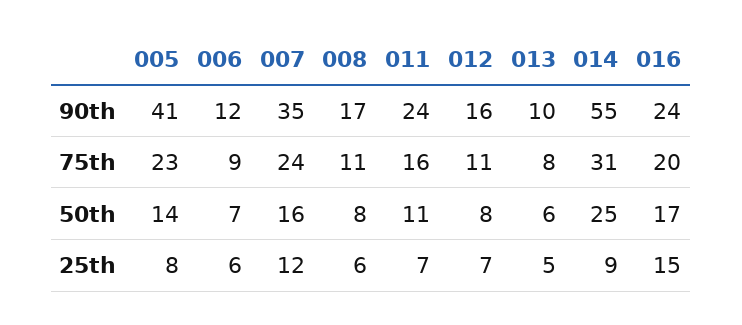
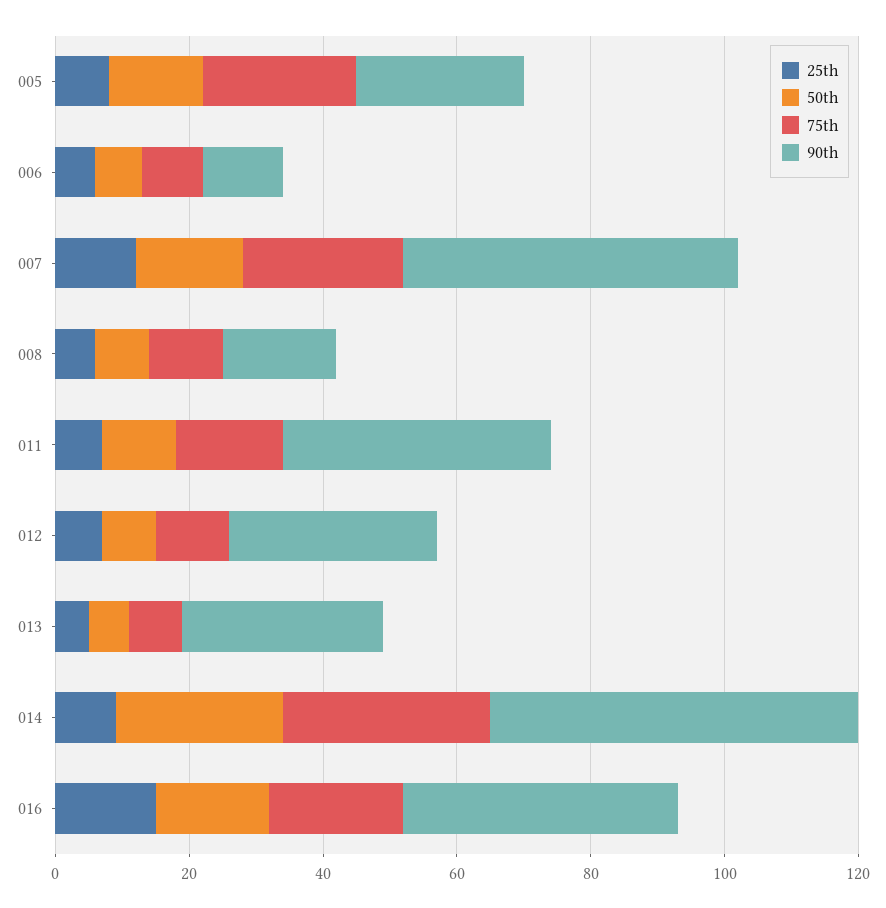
  {
    "90th": {
-     "005": 41,
+     "005": 25,
      "006": 12,
-     "007": 35,
+     "007": 50,
      "008": 17,
-     "011": 24,
+     "011": 40,
-     "012": 16,
+     "012": 30,
-     "013": 10,
+     "013": 30,
      "014": 55,
-     "016": 24
+     "016": 40
    },
    "75th": {
      "005": 23,
      "006": 9,
      "007": 24,
      "008": 11,
      "011": 16,
      "012": 11,
      "013": 8,
      "014": 31,
      "016": 20
    },
    "50th": {
      "005": 14,
      "006": 7,
      "007": 16,
      "008": 8,
      "011": 11,
      "012": 8,
      "013": 6,
      "014": 25,
      "016": 17
    },
    "25th": {
      "005": 8,
      "006": 6,
      "007": 12,
      "008": 6,
      "011": 7,
      "012": 7,
      "013": 5,
      "014": 9,
      "016": 15
    }
  }

